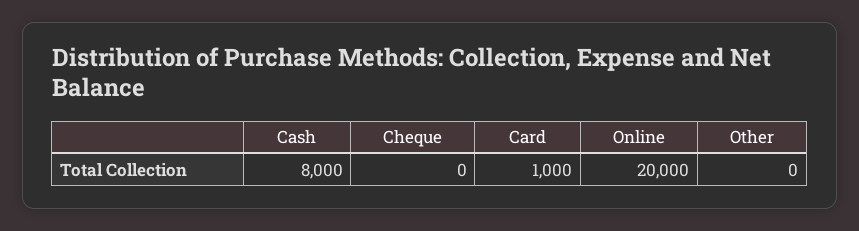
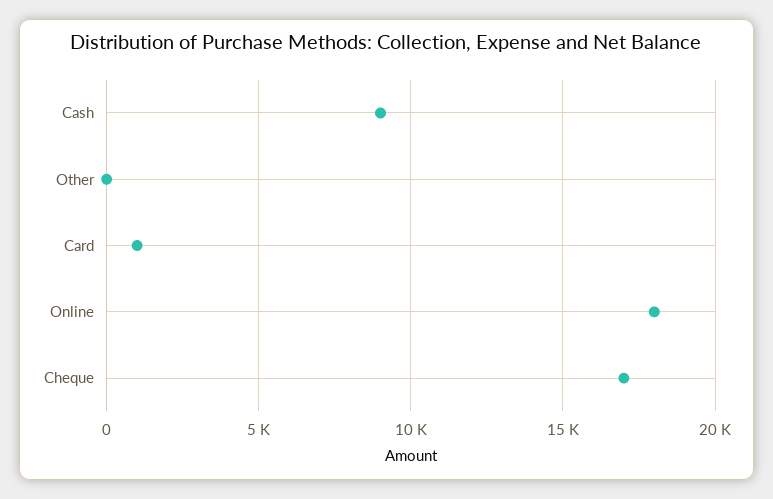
  {
-   "Cash": 8000,
+   "Cash": 9000,
-   "Cheque": 0,
+   "Cheque": 17000,
    "Card": 1000,
-   "Online": 20000,
+   "Online": 18000,
    "Other": 0
  }

